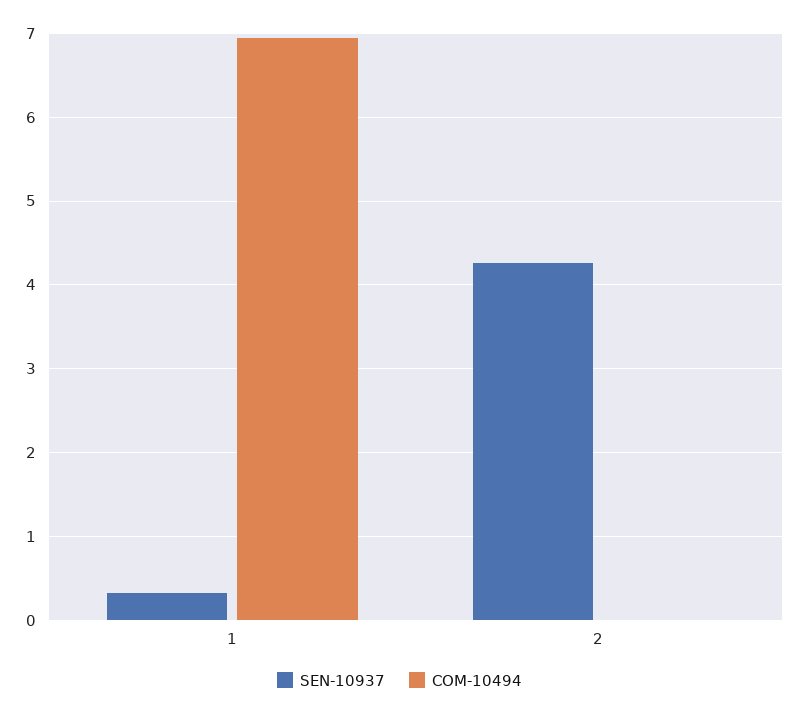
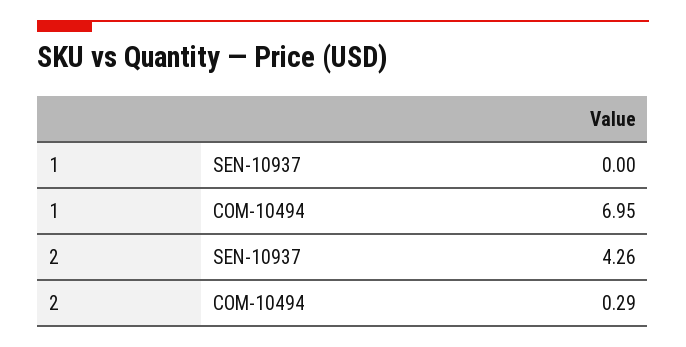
  {
    "SEN-10937": {
-     "1": 0.3,
+     "1": 0,
      "2": 4.26
    },
    "COM-10494": {
      "1": 6.95,
-     "2": 0
+     "2": 0.29
    }
  }

